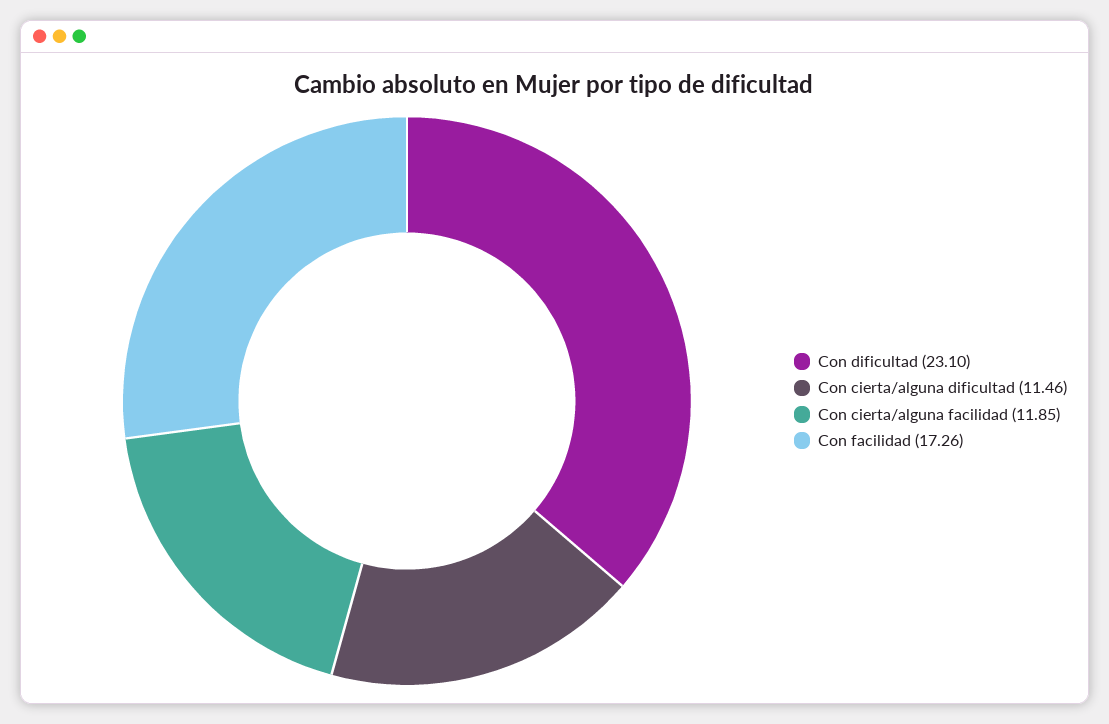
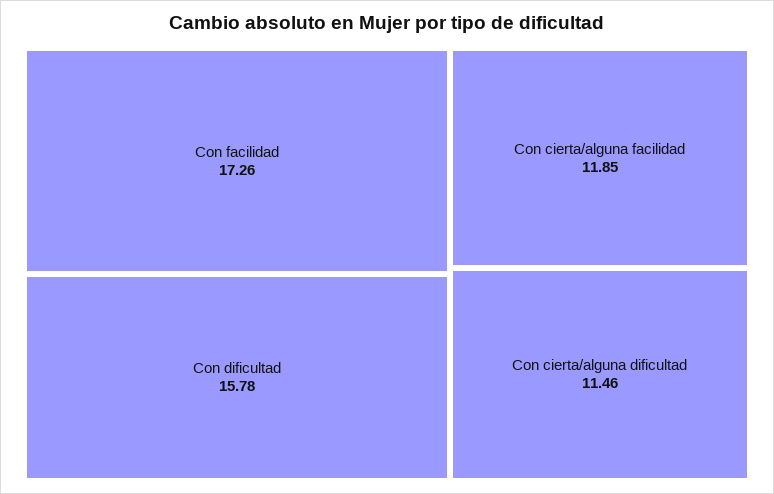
  {
-   "Con dificultad": 23.1,
+   "Con dificultad": 15.78,
    "Con cierta/alguna dificultad": 11.46,
    "Con cierta/alguna facilidad": 11.85,
    "Con facilidad": 17.26
  }

